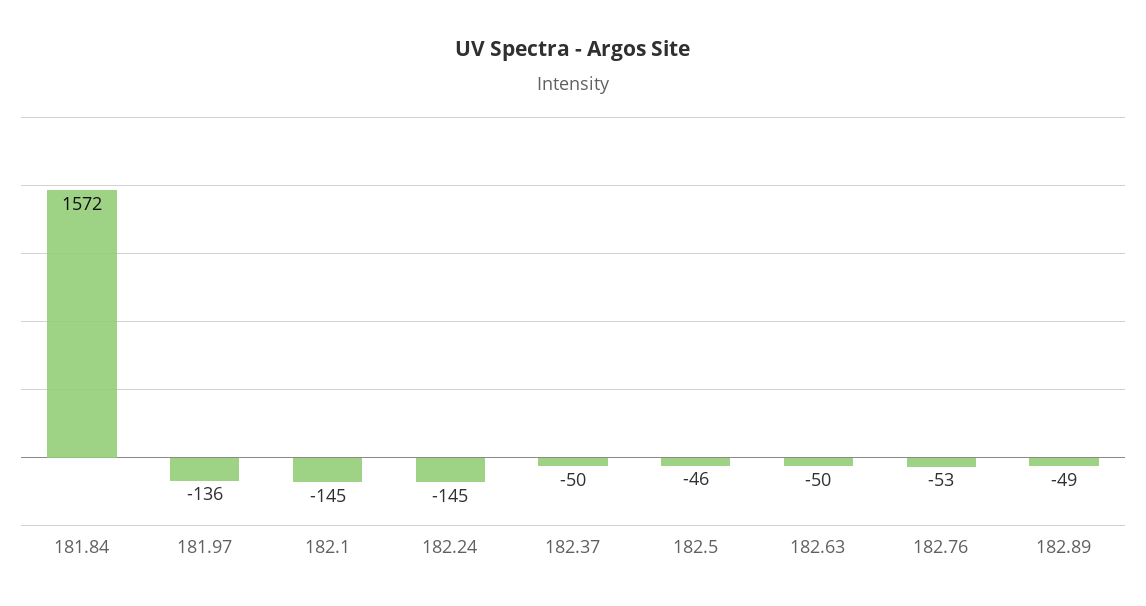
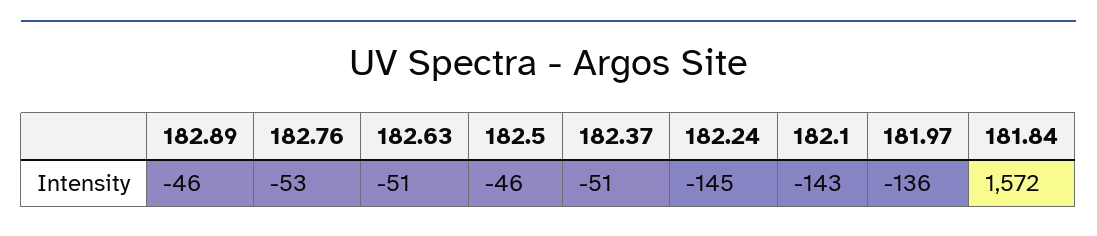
  {
    "181.84": 1572,
    "181.97": -136,
-   "182.1": -145,
+   "182.1": -143,
    "182.24": -145,
-   "182.37": -50,
+   "182.37": -51,
    "182.5": -46,
-   "182.63": -50,
+   "182.63": -51,
    "182.76": -53,
-   "182.89": -49
+   "182.89": -46
  }

